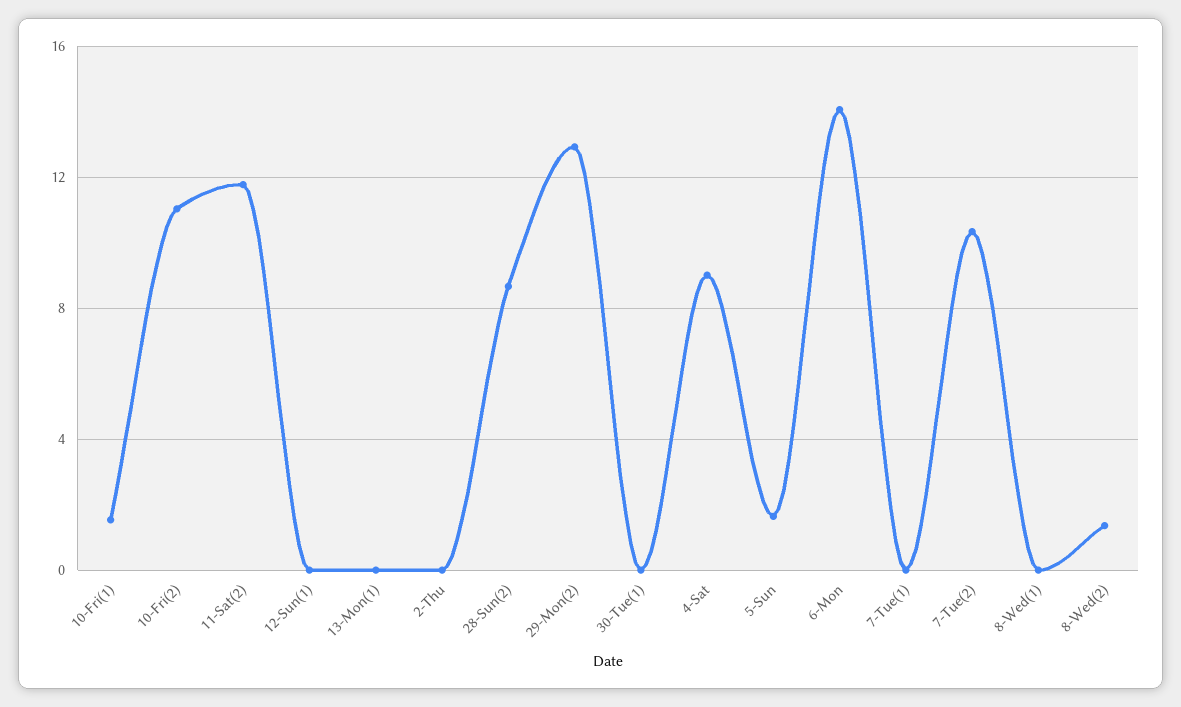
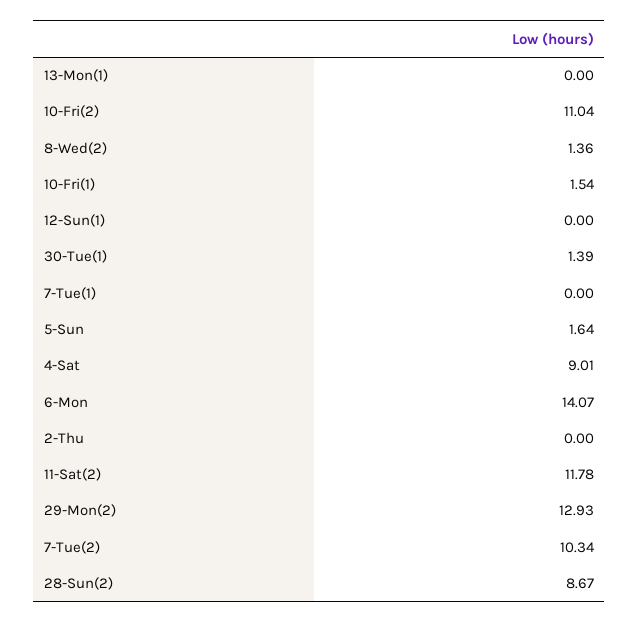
  {
    "10-Fri(1)": 1.54,
    "10-Fri(2)": 11.04,
    "11-Sat(2)": 11.78,
    "12-Sun(1)": 0,
    "13-Mon(1)": 0,
    "2-Thu": 0,
    "28-Sun(2)": 8.67,
    "29-Mon(2)": 12.93,
-   "30-Tue(1)": 0,
+   "30-Tue(1)": 1.39,
    "4-Sat": 9.01,
    "5-Sun": 1.64,
    "6-Mon": 14.07,
    "7-Tue(1)": 0,
    "7-Tue(2)": 10.34,
-   "8-Wed(1)": 0,
    "8-Wed(2)": 1.36
  }

